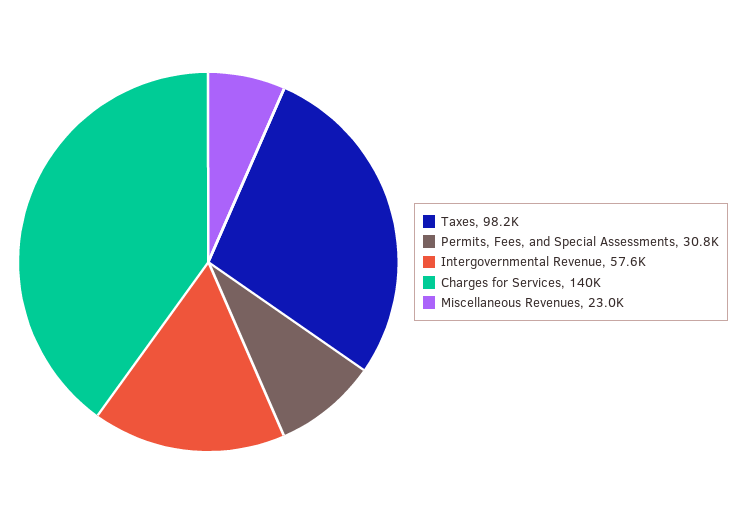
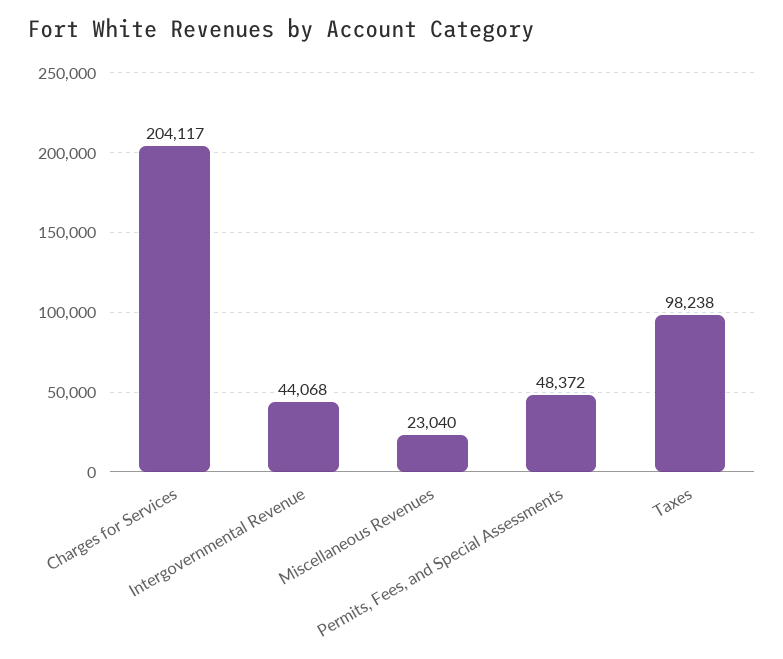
  {
    "Taxes": 98238,
-   "Permits, Fees, and Special Assessments": 30800,
+   "Permits, Fees, and Special Assessments": 48372,
-   "Intergovernmental Revenue": 57600,
+   "Intergovernmental Revenue": 44068,
-   "Charges for Services": 140000,
+   "Charges for Services": 204117,
    "Miscellaneous Revenues": 23040
  }

